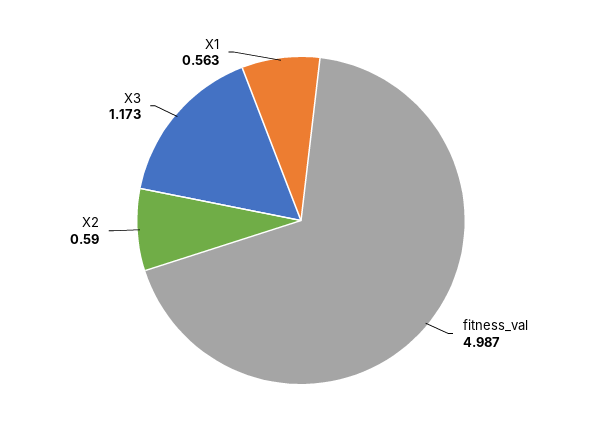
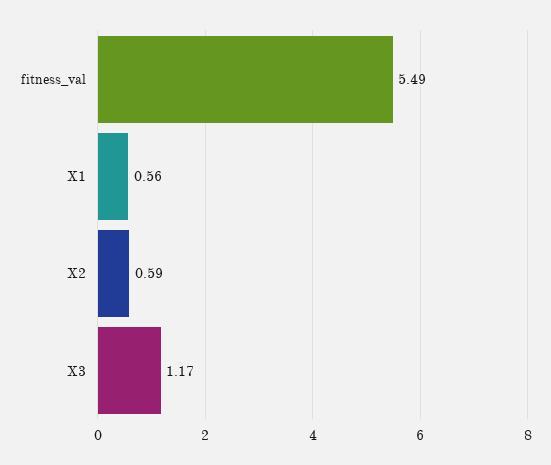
  {
-   "fitness_val": 4.987,
+   "fitness_val": 5.49,
    "X2": 0.59,
    "X3": 1.173,
    "X1": 0.563
  }

